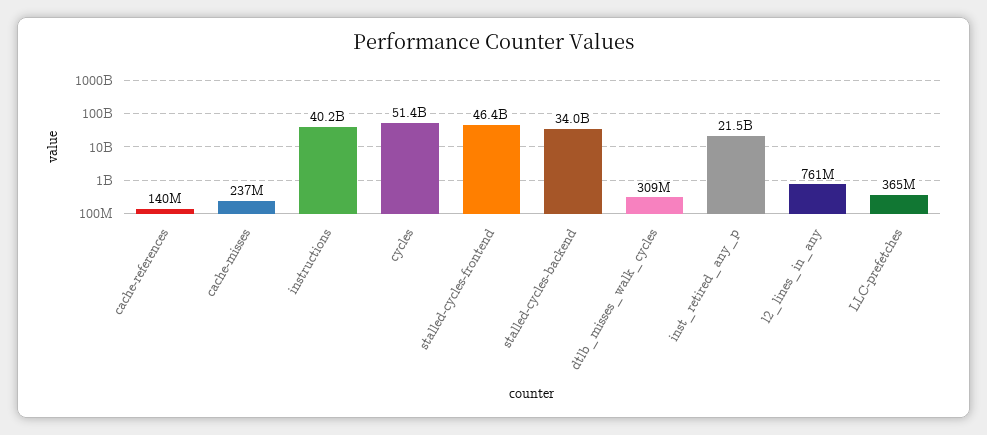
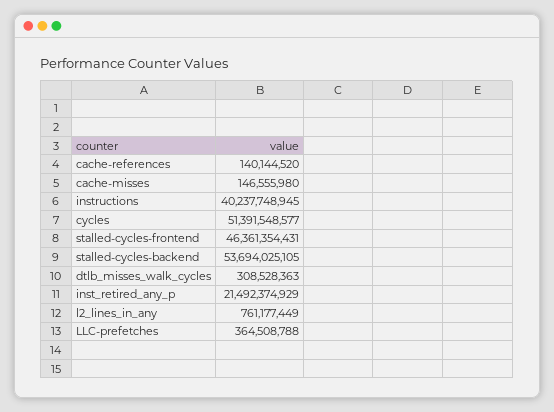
  {
    "cache-references": 140144520,
-   "cache-misses": 237000000,
+   "cache-misses": 146555980,
    "instructions": 40237748945,
    "cycles": 51391548577,
    "stalled-cycles-frontend": 46361354431,
-   "stalled-cycles-backend": 34000000000,
+   "stalled-cycles-backend": 53694025105,
    "dtlb_misses_walk_cycles": 308528363,
    "inst_retired_any_p": 21492374929,
    "l2_lines_in_any": 761177449,
    "LLC-prefetches": 364508788
  }

